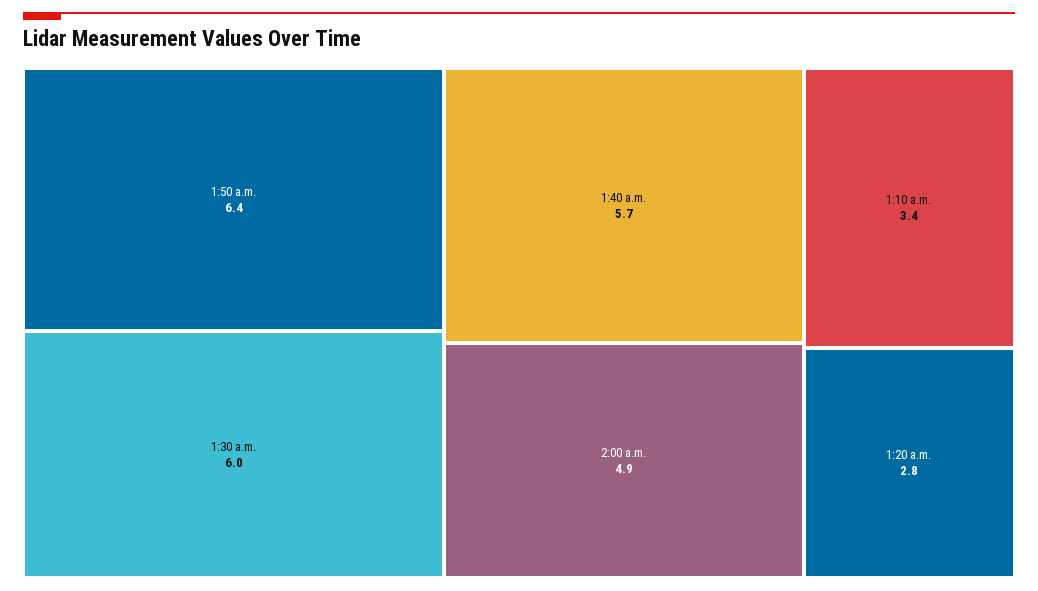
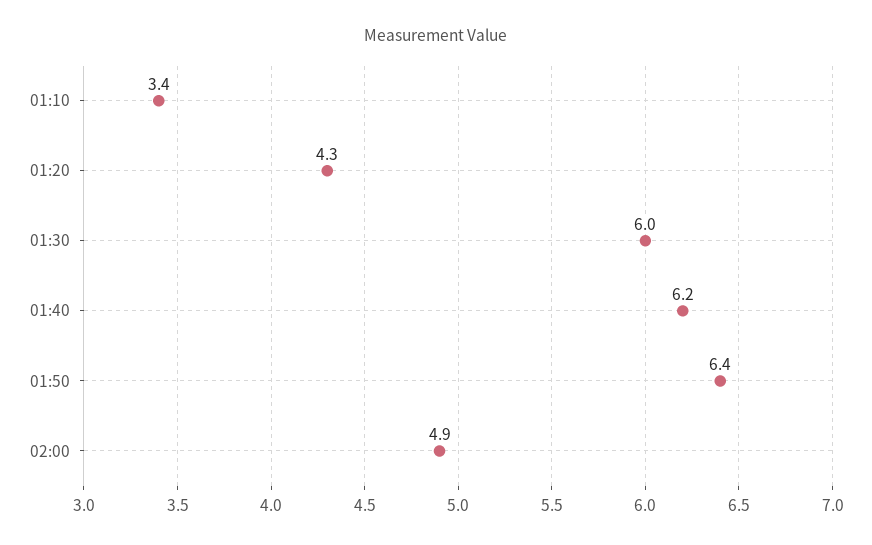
  {
    "1:50 a.m.": 6.4,
    "1:30 a.m.": 6,
-   "1:40 a.m.": 5.7,
+   "1:40 a.m.": 6.2,
    "2:00 a.m.": 4.9,
    "1:10 a.m.": 3.4,
-   "1:20 a.m.": 2.8
+   "1:20 a.m.": 4.3
  }

